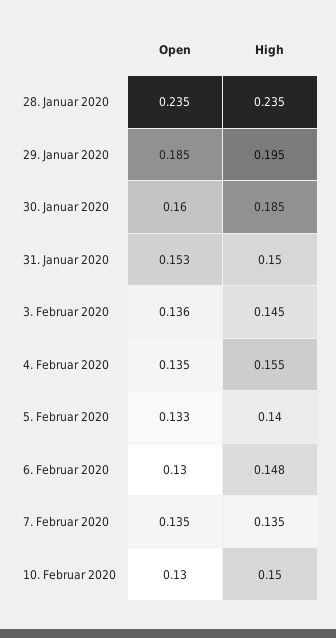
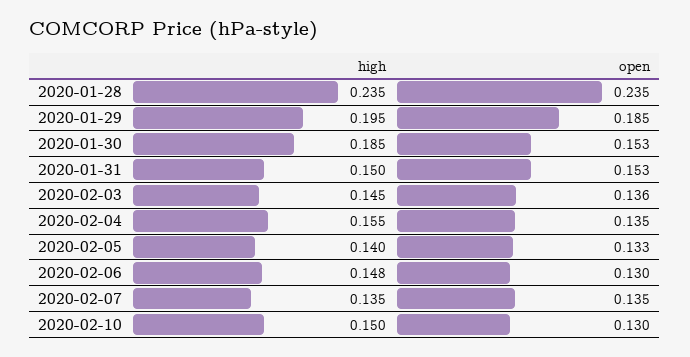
  {
    "Open": {
      "28. Januar 2020": 0.235,
      "29. Januar 2020": 0.185,
-     "30. Januar 2020": 0.16,
+     "30. Januar 2020": 0.153,
      "31. Januar 2020": 0.153,
      "3. Februar 2020": 0.136,
      "4. Februar 2020": 0.135,
      "5. Februar 2020": 0.133,
      "6. Februar 2020": 0.13,
      "7. Februar 2020": 0.135,
      "10. Februar 2020": 0.13
    },
    "High": {
      "28. Januar 2020": 0.235,
      "29. Januar 2020": 0.195,
      "30. Januar 2020": 0.185,
      "31. Januar 2020": 0.15,
      "3. Februar 2020": 0.145,
      "4. Februar 2020": 0.155,
      "5. Februar 2020": 0.14,
      "6. Februar 2020": 0.148,
      "7. Februar 2020": 0.135,
      "10. Februar 2020": 0.15
    }
  }

